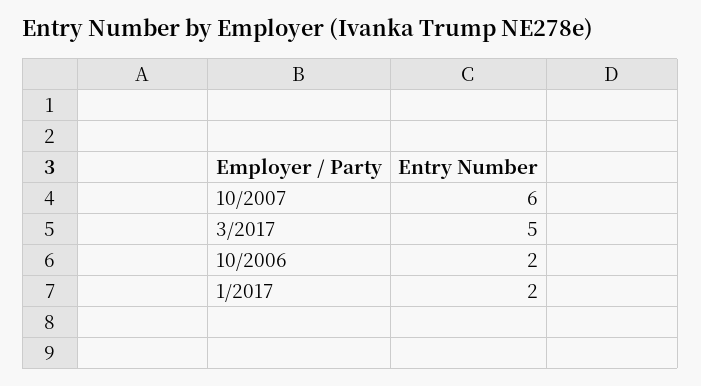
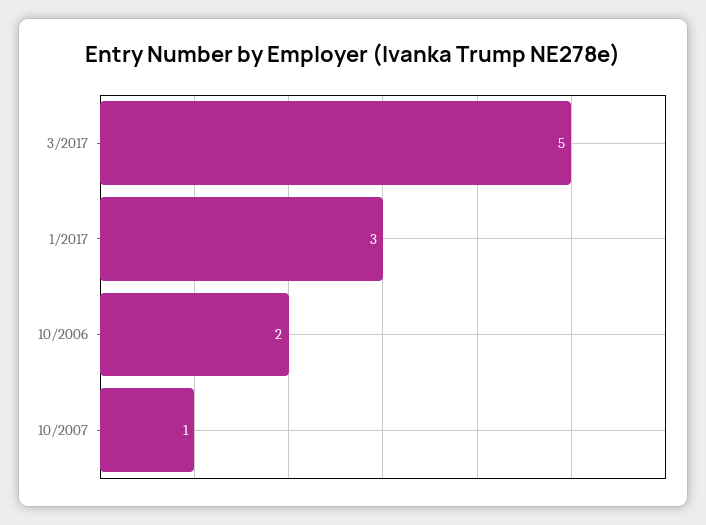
  {
-   "10/2007": 6,
+   "10/2007": 1,
    "3/2017": 5,
    "10/2006": 2,
-   "1/2017": 2
+   "1/2017": 3
  }

